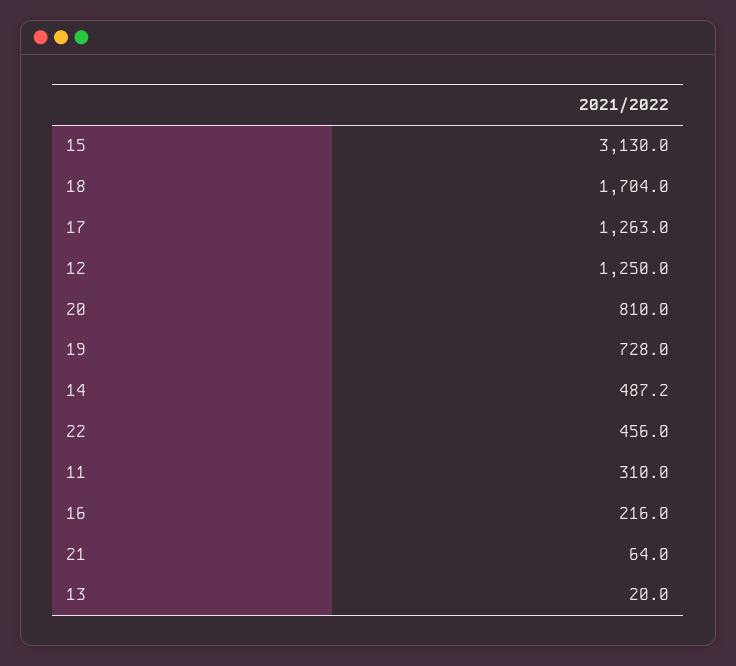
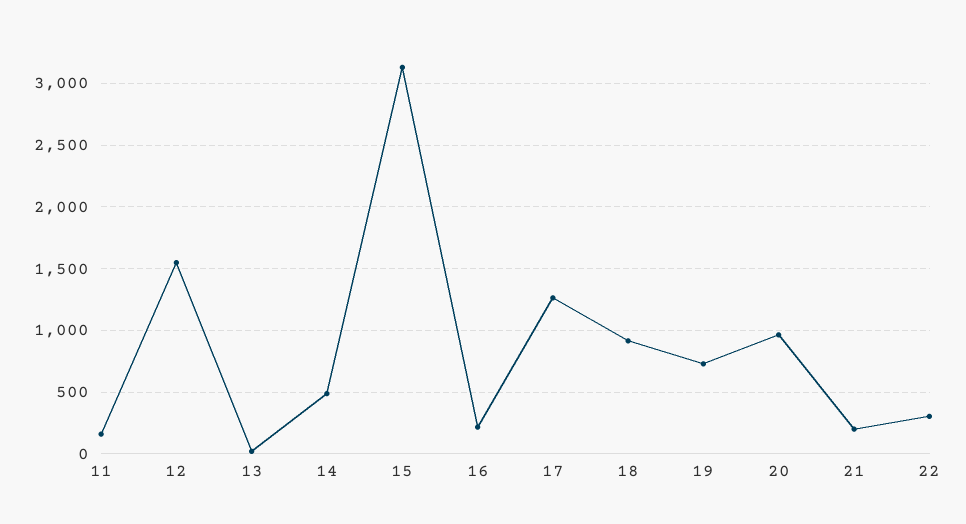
  {
    "15": 3130,
-   "18": 1704,
+   "18": 900,
    "17": 1263,
-   "12": 1250,
+   "12": 1550,
-   "20": 810,
+   "20": 950,
    "19": 728,
    "14": 487.2,
-   "22": 456,
+   "22": 300,
-   "11": 310,
+   "11": 150,
    "16": 216,
-   "21": 64,
+   "21": 200,
    "13": 20
  }

